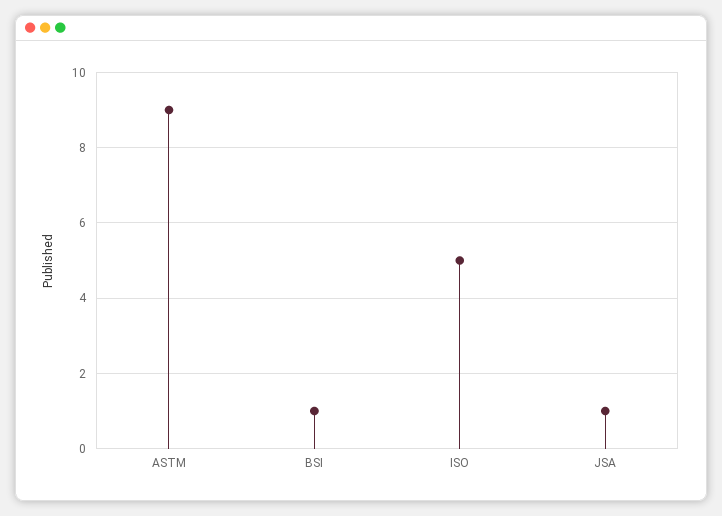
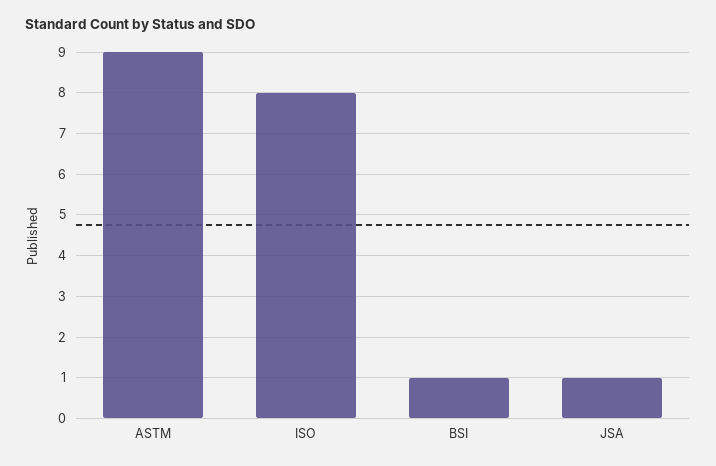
  {
    "ASTM": 9,
    "BSI": 1,
-   "ISO": 5,
+   "ISO": 8,
    "JSA": 1
  }

